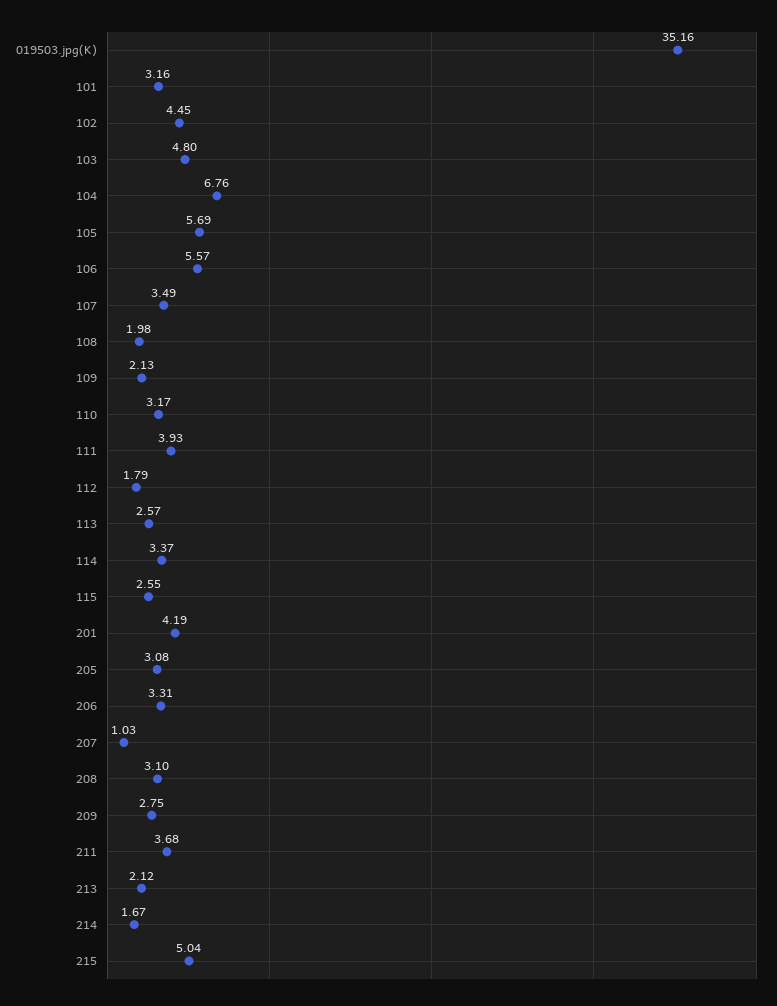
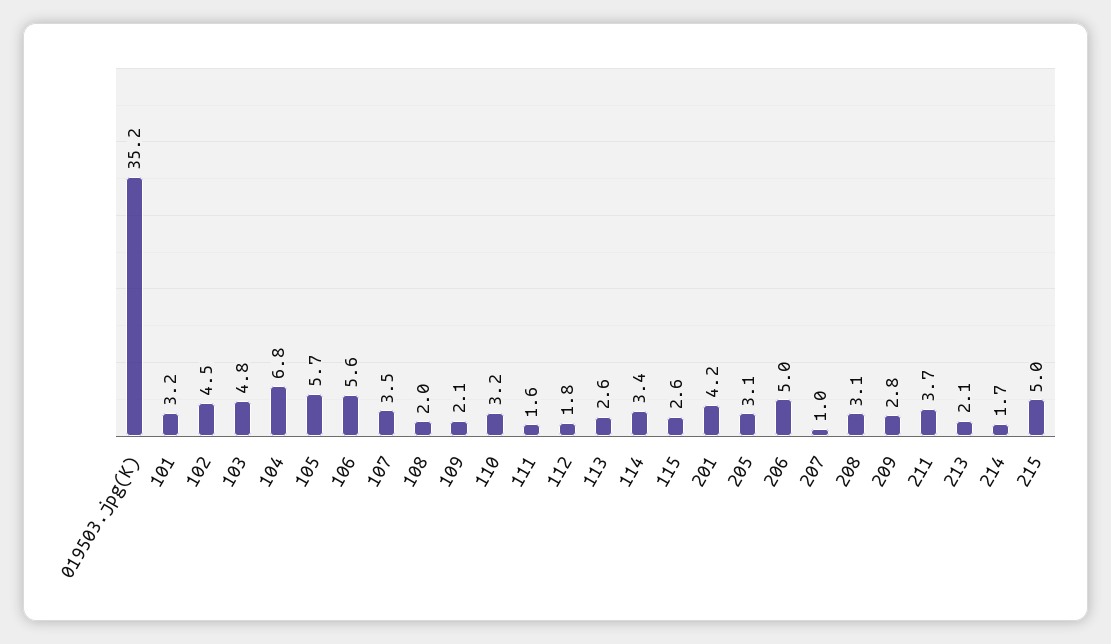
  {
    "019503.jpg(K)": 35.16,
    "101": 3.16,
    "102": 4.45,
    "103": 4.8,
    "104": 6.76,
    "105": 5.69,
    "106": 5.57,
    "107": 3.49,
    "108": 1.98,
    "109": 2.13,
    "110": 3.17,
-   "111": 3.93,
+   "111": 1.6,
    "112": 1.79,
    "113": 2.57,
    "114": 3.37,
    "115": 2.55,
    "201": 4.19,
    "205": 3.08,
-   "206": 3.31,
+   "206": 5,
    "207": 1.03,
    "208": 3.1,
    "209": 2.75,
    "211": 3.68,
    "213": 2.12,
    "214": 1.67,
    "215": 5.04
  }

